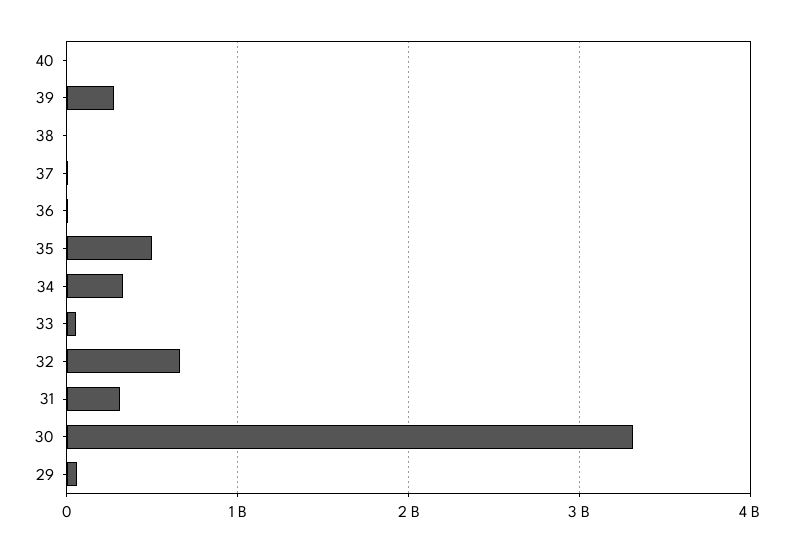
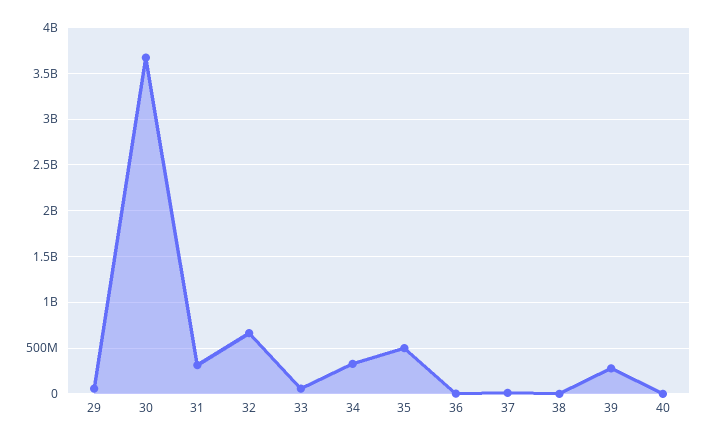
  {
    "40": 0,
    "39": 300000000,
    "38": 0,
    "37": 0,
    "36": 0,
    "35": 500000000,
    "34": 300000000,
    "33": 100000000,
    "32": 700000000,
    "31": 300000000,
-   "30": 3300000000,
+   "30": 3700000000,
    "29": 100000000
  }

